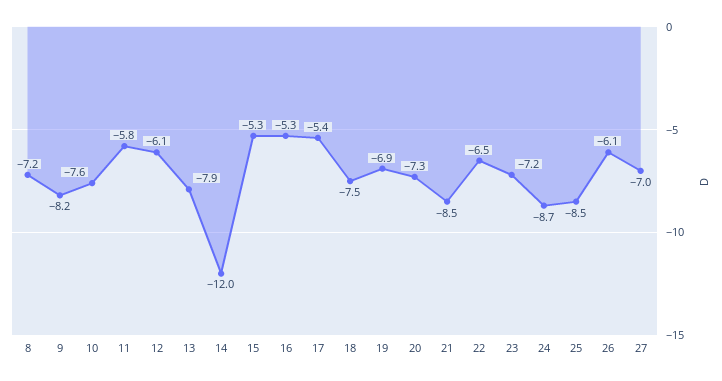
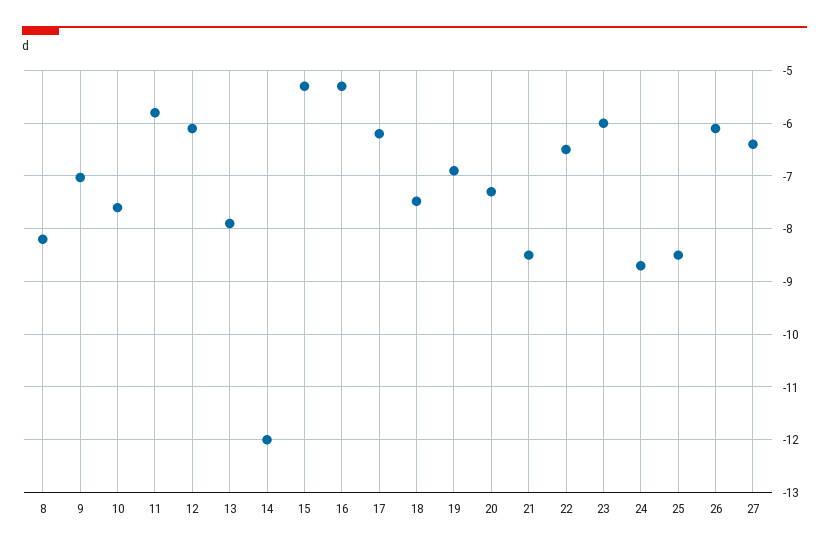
  {
-   "8": -7.2,
+   "8": -8.2,
-   "9": -8.2,
+   "9": -7,
    "10": -7.6,
    "11": -5.8,
    "12": -6.1,
    "13": -7.9,
    "14": -12,
    "15": -5.3,
    "16": -5.3,
-   "17": -5.4,
+   "17": -6.2,
    "18": -7.5,
    "19": -6.9,
    "20": -7.3,
    "21": -8.5,
    "22": -6.5,
-   "23": -7.2,
+   "23": -6,
    "24": -8.7,
    "25": -8.5,
    "26": -6.1,
-   "27": -7
+   "27": -6.4
  }

